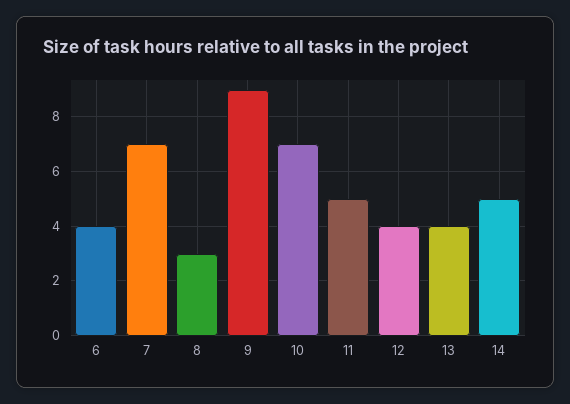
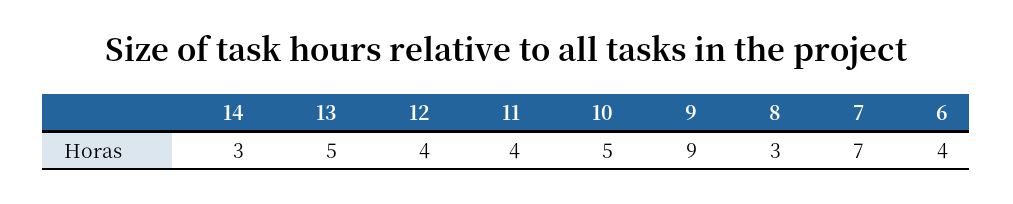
  {
    "6": 4,
    "7": 7,
    "8": 3,
    "9": 9,
-   "10": 7,
+   "10": 5,
-   "11": 5,
+   "11": 4,
    "12": 4,
-   "13": 4,
+   "13": 5,
-   "14": 5
+   "14": 3
  }

